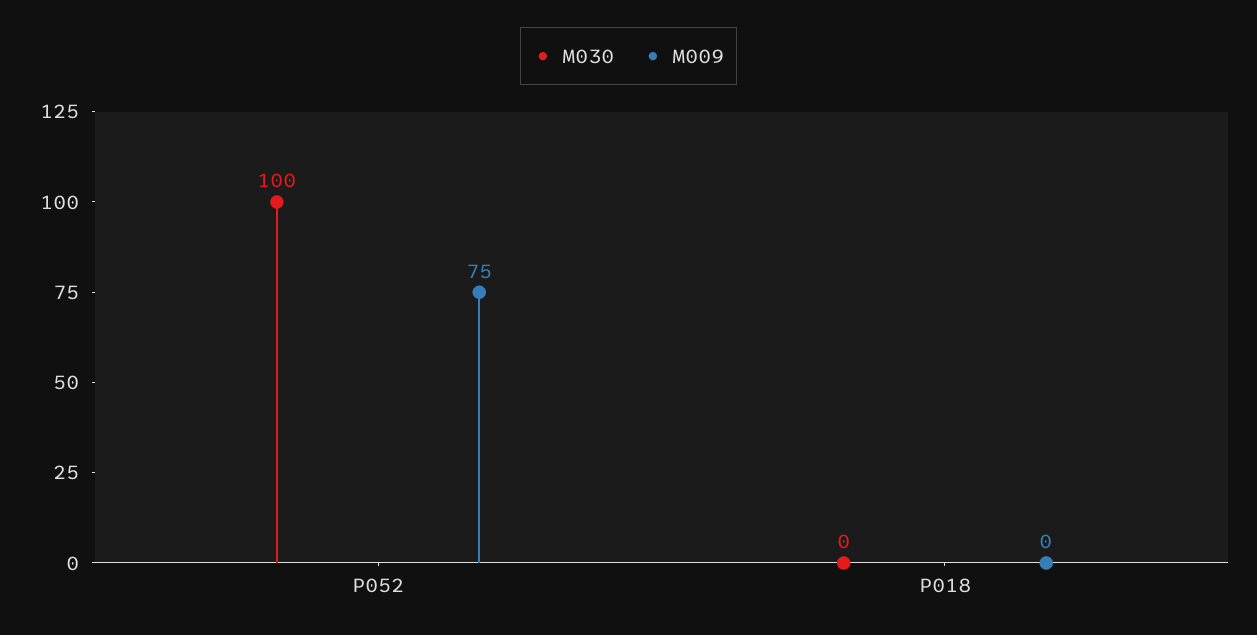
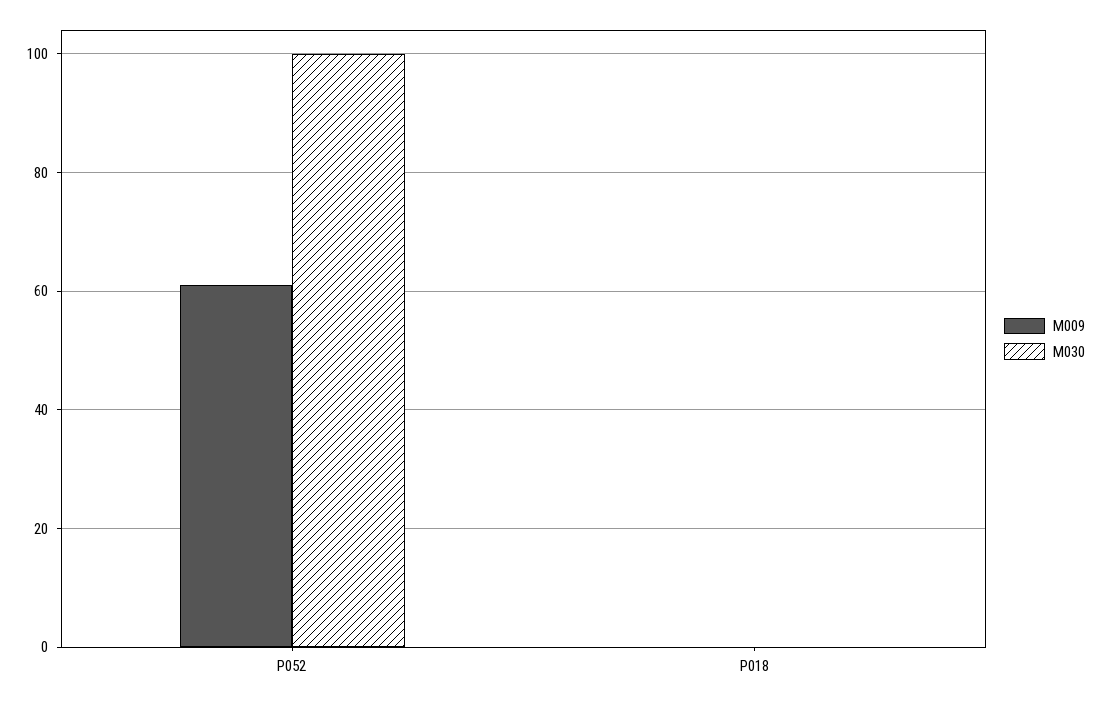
  {
    "M030": {
      "P052": 100,
      "P018": 0
    },
    "M009": {
-     "P052": 75,
+     "P052": 60,
      "P018": 0
    }
  }

